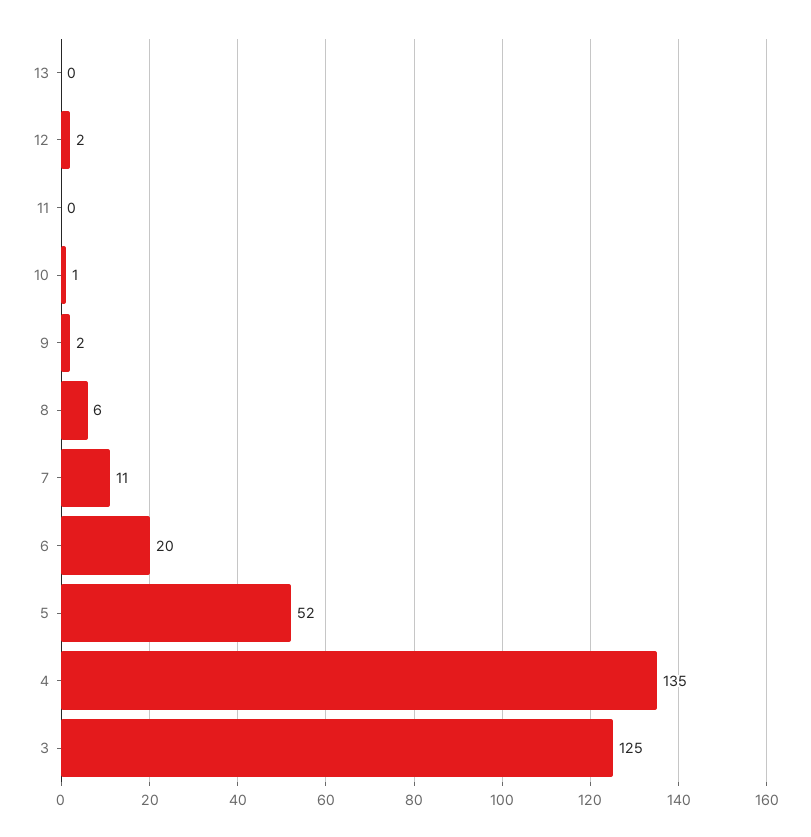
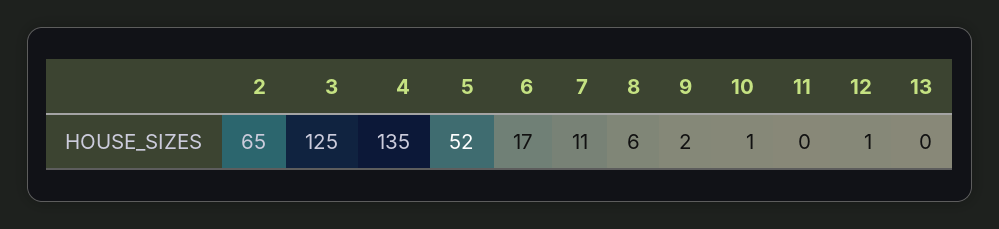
  {
    "13": 0,
-   "12": 2,
+   "12": 1,
    "11": 0,
    "10": 1,
    "9": 2,
    "8": 6,
    "7": 11,
-   "6": 20,
+   "6": 17,
    "5": 52,
    "4": 135,
-   "3": 125
+   "3": 125,
+   "2": 65
  }

